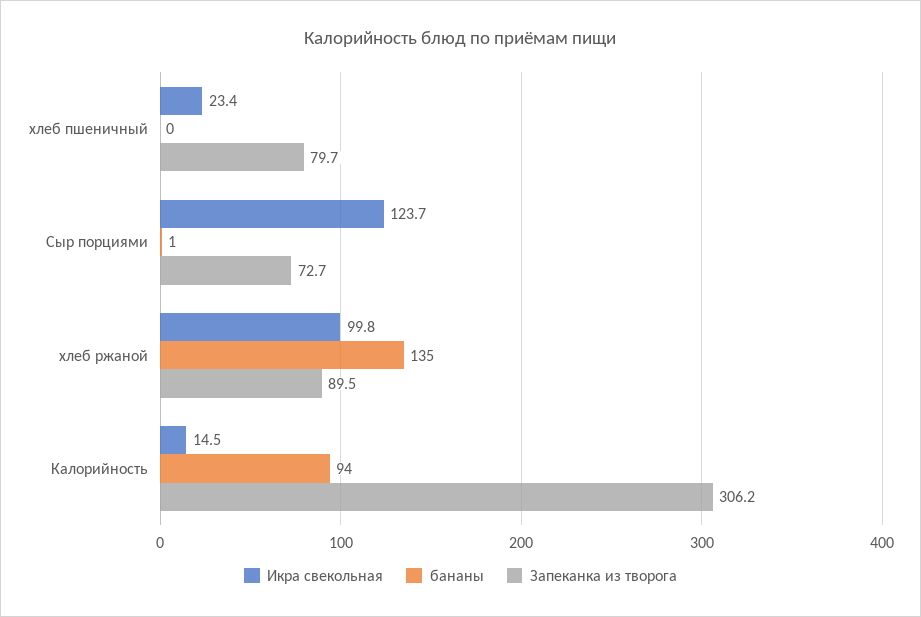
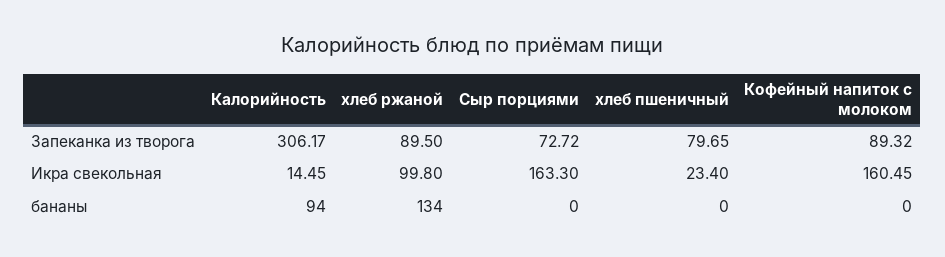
  {
    "Икра свекольная": {
      "хлеб пшеничный": 23.4,
-     "Сыр порциями": 123.7,
+     "Сыр порциями": 163.3,
      "хлеб ржаной": 99.8,
-     "Калорийность": 14.45
+     "Калорийность": 14.45,
+     "Кофейный напиток с молоком": 160.45
    },
    "бананы": {
      "хлеб пшеничный": 0,
-     "Сыр порциями": 1,
+     "Сыр порциями": 0,
-     "хлеб ржаной": 135,
+     "хлеб ржаной": 134,
-     "Калорийность": 94
+     "Калорийность": 94,
+     "Кофейный напиток с молоком": 0
    },
    "Запеканка из творога": {
      "хлеб пшеничный": 79.65,
      "Сыр порциями": 72.72,
      "хлеб ржаной": 89.5,
-     "Калорийность": 306.17
+     "Калорийность": 306.17,
+     "Кофейный напиток с молоком": 89.32
    }
  }

